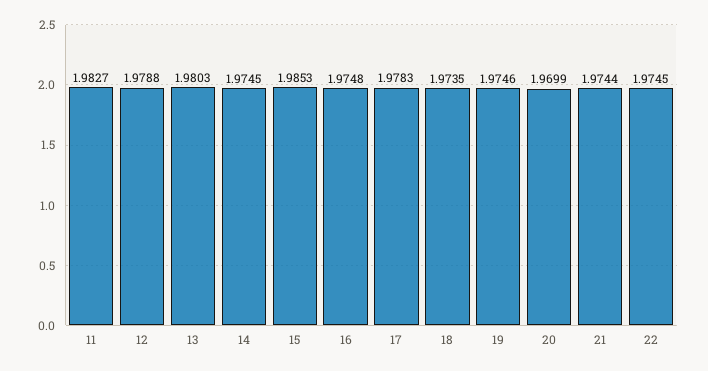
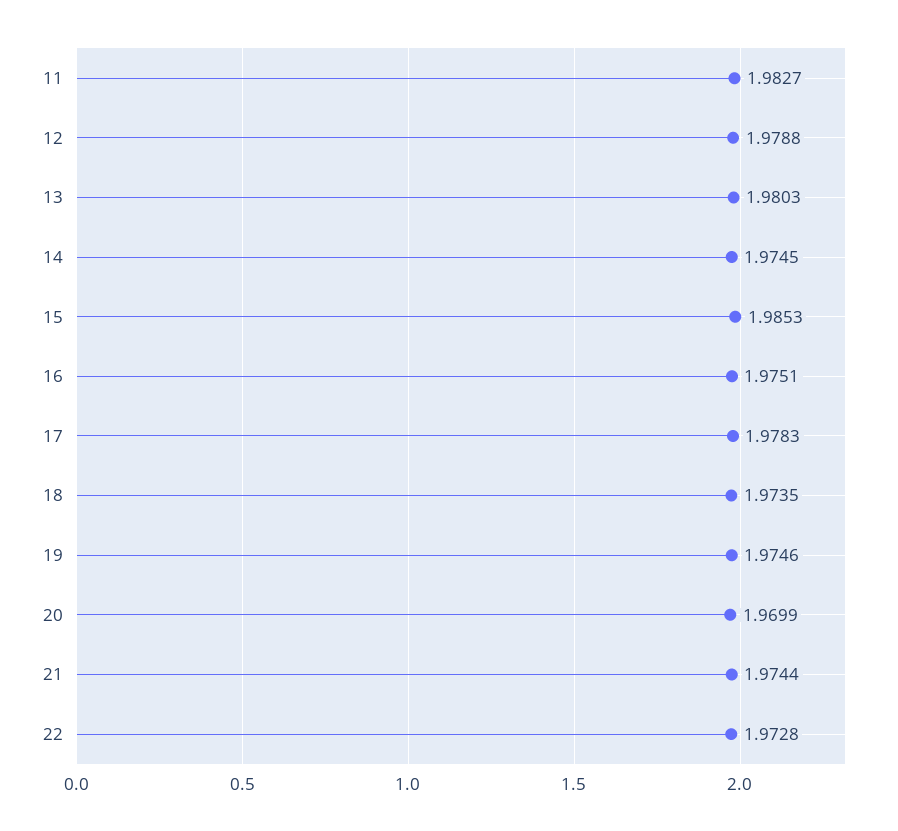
  {
    "11": 1.9827,
    "12": 1.9788,
    "13": 1.9803,
    "14": 1.9745,
    "15": 1.9853,
-   "16": 1.9748,
+   "16": 1.9751,
    "17": 1.9783,
    "18": 1.9735,
    "19": 1.9746,
    "20": 1.9699,
    "21": 1.9744,
-   "22": 1.9745
+   "22": 1.9728
  }

